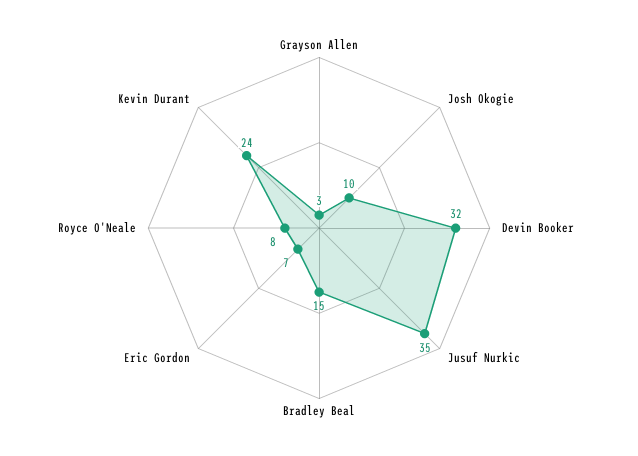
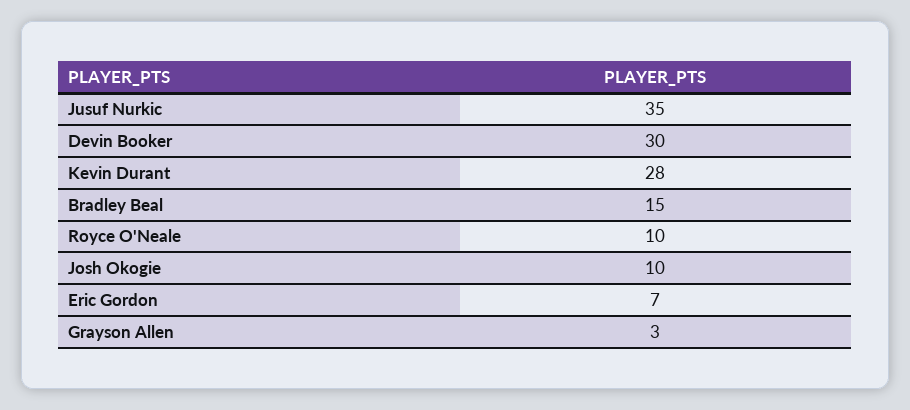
  {
    "Grayson Allen": 3,
    "Josh Okogie": 10,
-   "Devin Booker": 32,
+   "Devin Booker": 30,
    "Jusuf Nurkic": 35,
    "Bradley Beal": 15,
    "Eric Gordon": 7,
-   "Royce O'Neale": 8,
+   "Royce O'Neale": 10,
-   "Kevin Durant": 24
+   "Kevin Durant": 28
  }

